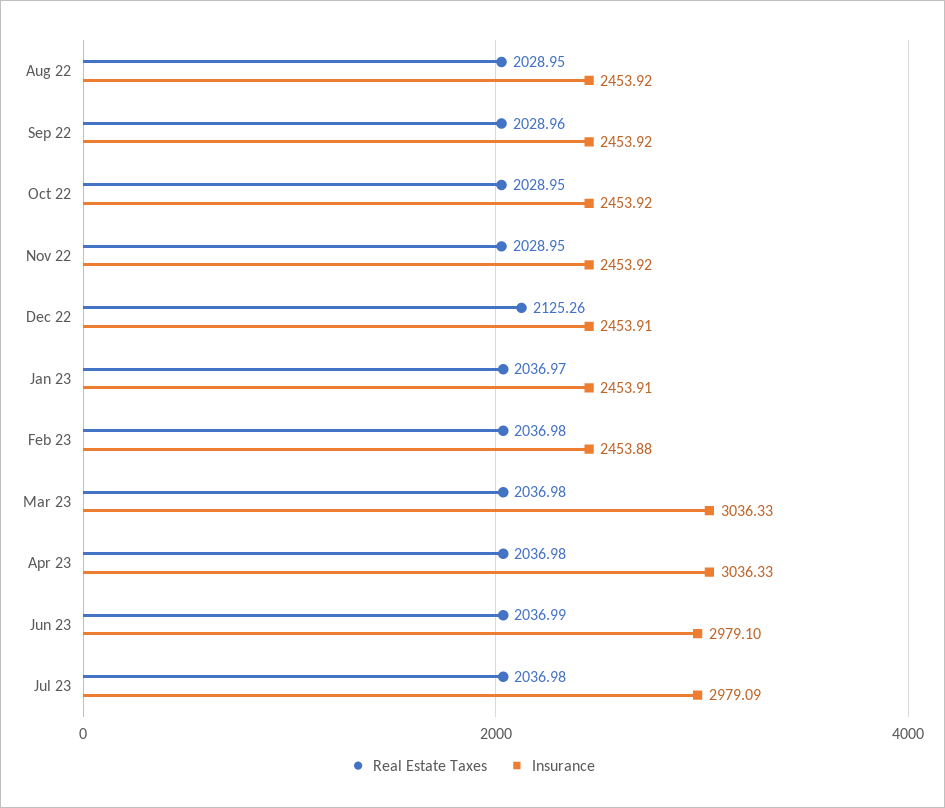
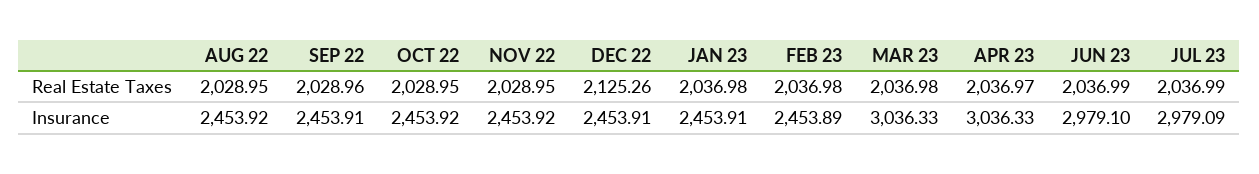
  {
    "Real Estate Taxes": {
      "Aug 22": 2028.95,
      "Sep 22": 2028.96,
      "Oct 22": 2028.95,
      "Nov 22": 2028.95,
      "Dec 22": 2125.26,
-     "Jan 23": 2036.97,
+     "Jan 23": 2036.98,
      "Feb 23": 2036.98,
      "Mar 23": 2036.98,
-     "Apr 23": 2036.98,
+     "Apr 23": 2036.97,
      "Jun 23": 2036.99,
-     "Jul 23": 2036.98
+     "Jul 23": 2036.99
    },
    "Insurance": {
      "Aug 22": 2453.92,
-     "Sep 22": 2453.92,
+     "Sep 22": 2453.91,
      "Oct 22": 2453.92,
      "Nov 22": 2453.92,
      "Dec 22": 2453.91,
      "Jan 23": 2453.91,
-     "Feb 23": 2453.88,
+     "Feb 23": 2453.89,
      "Mar 23": 3036.33,
      "Apr 23": 3036.33,
      "Jun 23": 2979.1,
      "Jul 23": 2979.09
    }
  }

